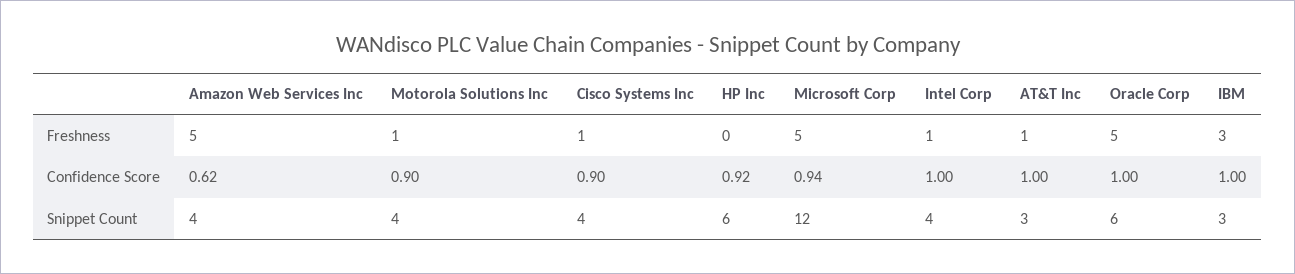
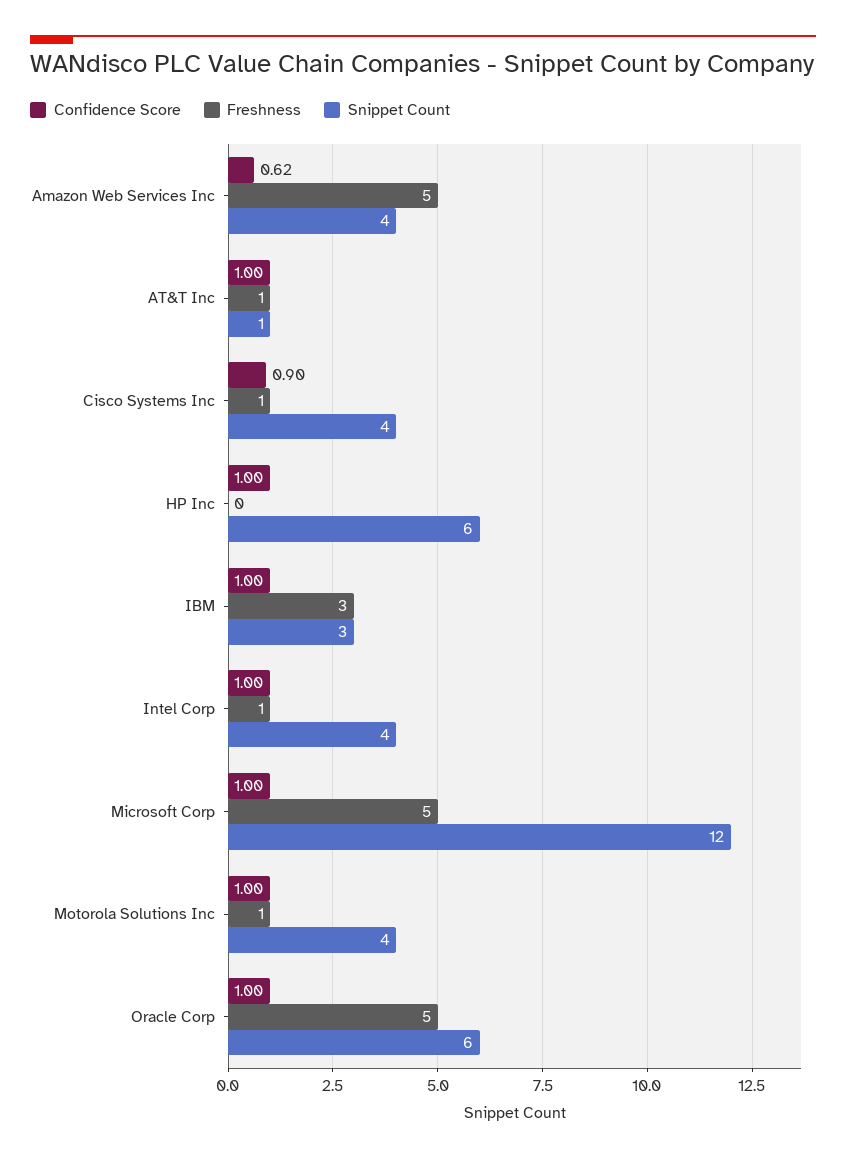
  {
    "Freshness": {
      "Amazon Web Services Inc": 5,
      "Motorola Solutions Inc": 1,
      "Cisco Systems Inc": 1,
      "HP Inc": 0,
      "Microsoft Corp": 5,
      "Intel Corp": 1,
      "AT&T Inc": 1,
      "Oracle Corp": 5,
      "IBM": 3
    },
    "Confidence Score": {
      "Amazon Web Services Inc": 0.62,
-     "Motorola Solutions Inc": 0.9,
+     "Motorola Solutions Inc": 1,
      "Cisco Systems Inc": 0.9,
-     "HP Inc": 0.92,
+     "HP Inc": 1,
-     "Microsoft Corp": 0.94,
+     "Microsoft Corp": 1,
      "Intel Corp": 1,
      "AT&T Inc": 1,
      "Oracle Corp": 1,
      "IBM": 1
    },
    "Snippet Count": {
      "Amazon Web Services Inc": 4,
      "Motorola Solutions Inc": 4,
      "Cisco Systems Inc": 4,
      "HP Inc": 6,
      "Microsoft Corp": 12,
      "Intel Corp": 4,
-     "AT&T Inc": 3,
+     "AT&T Inc": 1,
      "Oracle Corp": 6,
      "IBM": 3
    }
  }

